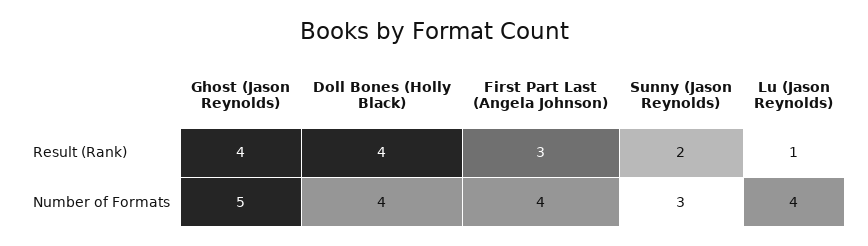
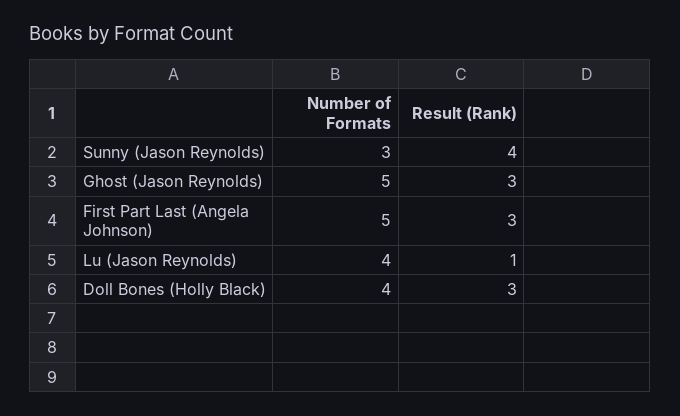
  {
    "Ghost (Jason Reynolds)": {
-     "Result (Rank)": 4,
+     "Result (Rank)": 3,
      "Number of Formats": 5
    },
    "Doll Bones (Holly Black)": {
-     "Result (Rank)": 4,
+     "Result (Rank)": 3,
      "Number of Formats": 4
    },
    "First Part Last (Angela Johnson)": {
      "Result (Rank)": 3,
-     "Number of Formats": 4
+     "Number of Formats": 5
    },
    "Sunny (Jason Reynolds)": {
-     "Result (Rank)": 2,
+     "Result (Rank)": 4,
      "Number of Formats": 3
    },
    "Lu (Jason Reynolds)": {
      "Result (Rank)": 1,
      "Number of Formats": 4
    }
  }

